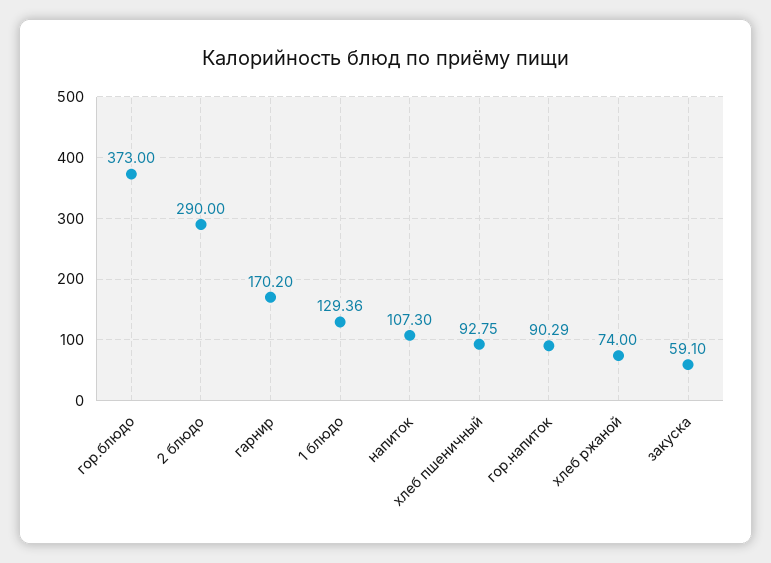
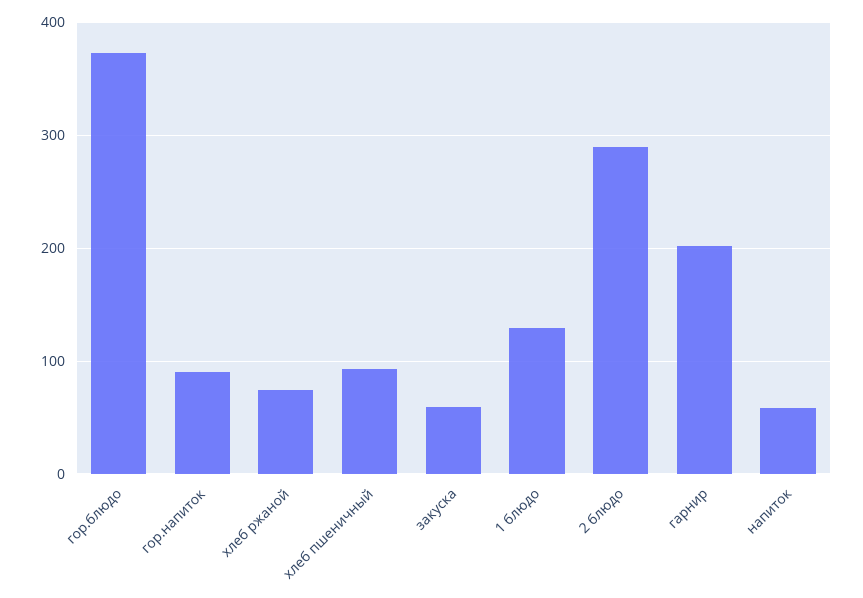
  {
    "гор.блюдо": 373,
    "2 блюдо": 290,
-   "гарнир": 170.2,
+   "гарнир": 200,
    "1 блюдо": 129.36,
-   "напиток": 107.3,
+   "напиток": 60,
    "хлеб пшеничный": 92.75,
    "гор.напиток": 90.29,
    "хлеб ржаной": 74,
    "закуска": 59.1
  }

